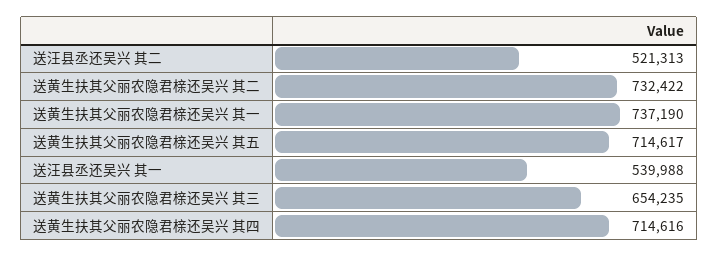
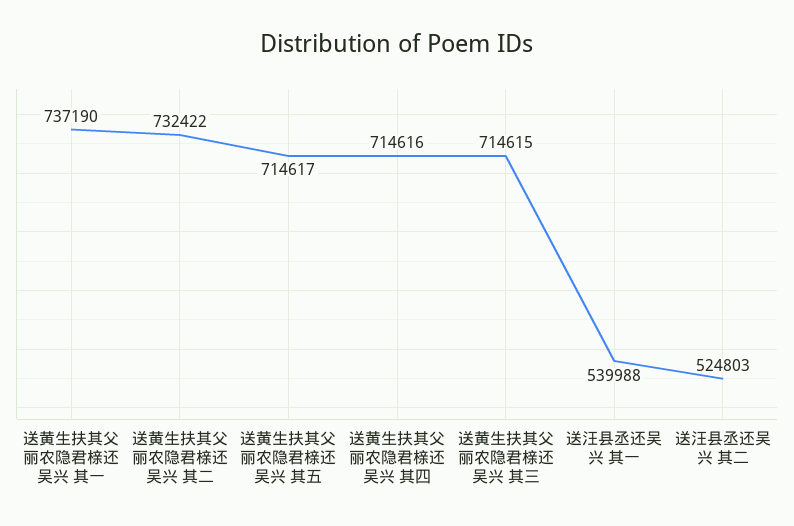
  {
-   "送汪县丞还吴兴 其二": 521313,
+   "送汪县丞还吴兴 其二": 524803,
    "送黄生扶其父丽农隐君榇还吴兴 其二": 732422,
    "送黄生扶其父丽农隐君榇还吴兴 其一": 737190,
    "送黄生扶其父丽农隐君榇还吴兴 其五": 714617,
    "送汪县丞还吴兴 其一": 539988,
-   "送黄生扶其父丽农隐君榇还吴兴 其三": 654235,
+   "送黄生扶其父丽农隐君榇还吴兴 其三": 714615,
    "送黄生扶其父丽农隐君榇还吴兴 其四": 714616
  }

